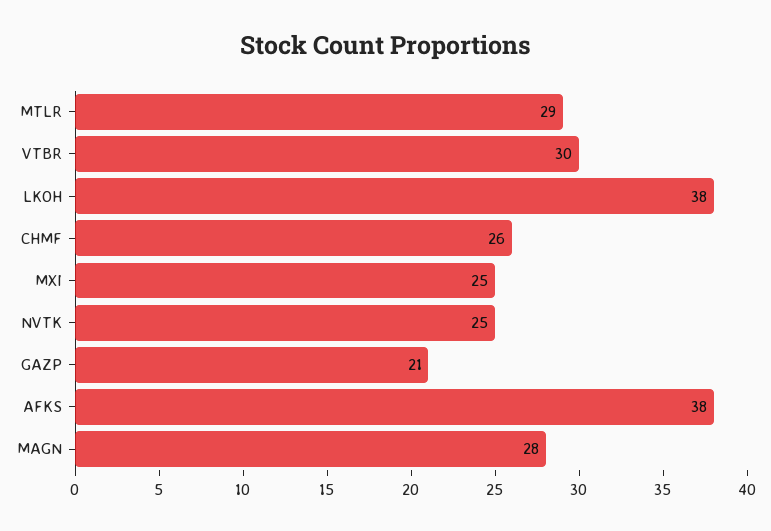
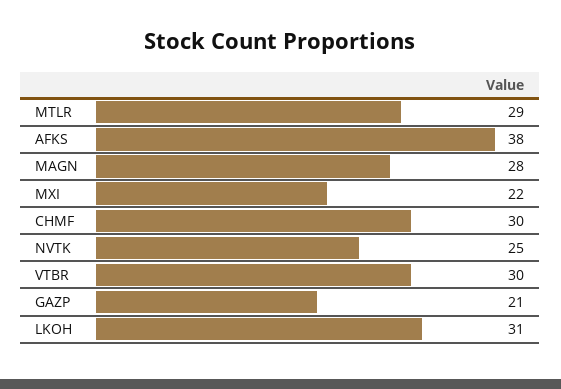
  {
    "MTLR": 29,
    "VTBR": 30,
-   "LKOH": 38,
+   "LKOH": 31,
-   "CHMF": 26,
+   "CHMF": 30,
-   "MXI": 25,
+   "MXI": 22,
    "NVTK": 25,
    "GAZP": 21,
    "AFKS": 38,
    "MAGN": 28
  }

